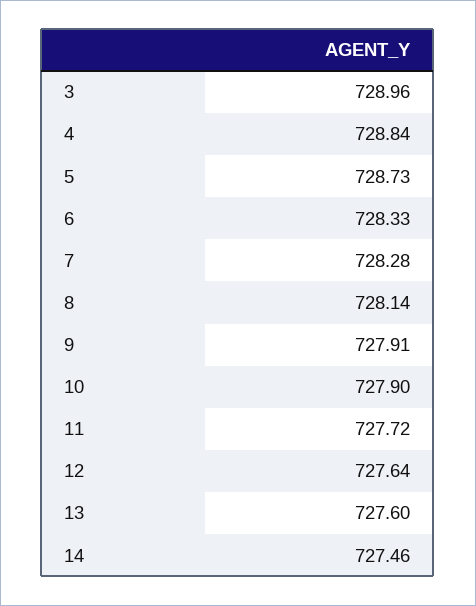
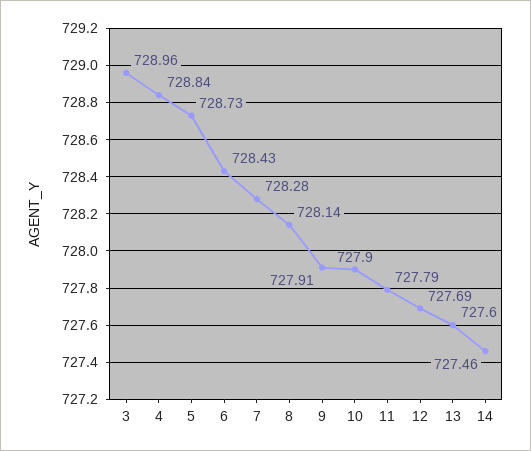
  {
    "3": 728.96,
    "4": 728.84,
    "5": 728.73,
-   "6": 728.33,
+   "6": 728.43,
    "7": 728.28,
    "8": 728.14,
    "9": 727.91,
    "10": 727.9,
-   "11": 727.72,
+   "11": 727.79,
-   "12": 727.64,
+   "12": 727.69,
    "13": 727.6,
    "14": 727.46
  }

